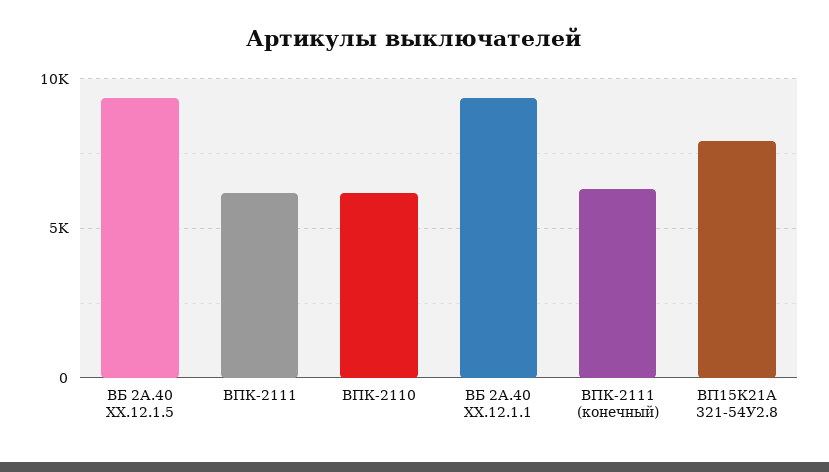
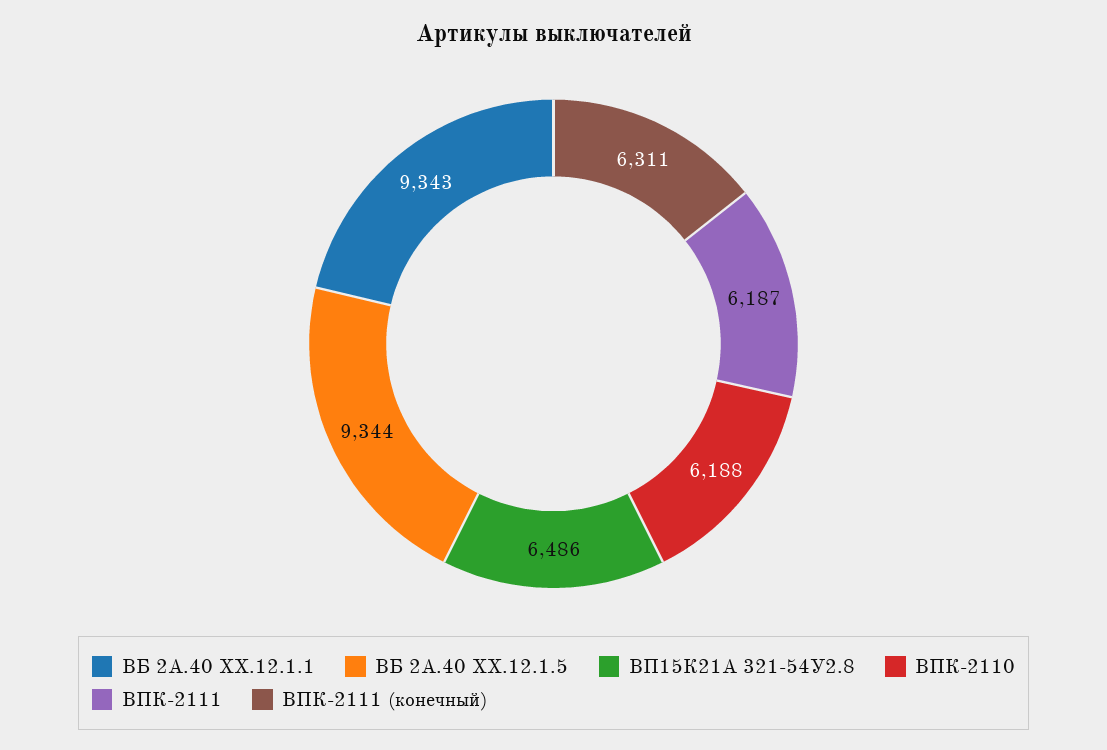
  {
    "ВБ 2А.40 ХХ.12.1.5": 9344,
    "ВПК-2111": 6187,
    "ВПК-2110": 6188,
    "ВБ 2А.40 ХХ.12.1.1": 9343,
    "ВПК-2111 (конечный)": 6311,
-   "ВП15К21А 321-54У2.8": 8000
+   "ВП15К21А 321-54У2.8": 6486
  }

